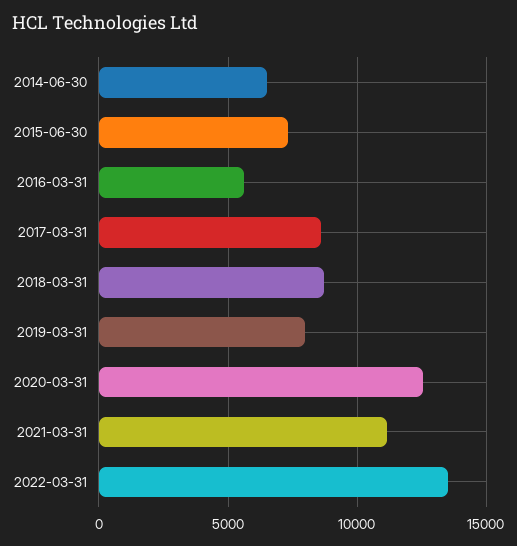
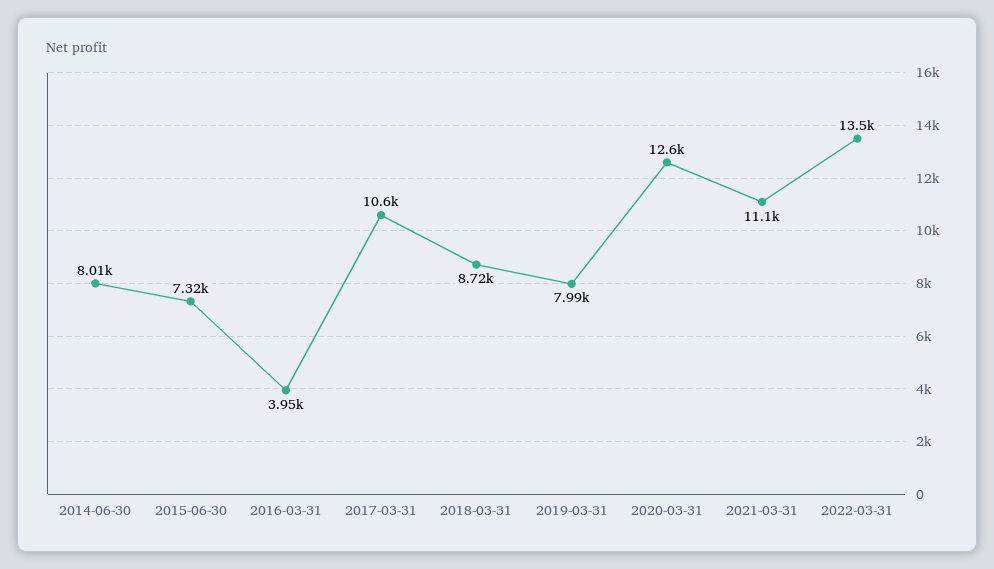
  {
-   "2014-06-30": 6500,
+   "2014-06-30": 8010,
    "2015-06-30": 7320,
-   "2016-03-31": 5500,
+   "2016-03-31": 3950,
-   "2017-03-31": 8500,
+   "2017-03-31": 10600,
    "2018-03-31": 8720,
    "2019-03-31": 7990,
    "2020-03-31": 12600,
    "2021-03-31": 11100,
    "2022-03-31": 13500
  }

